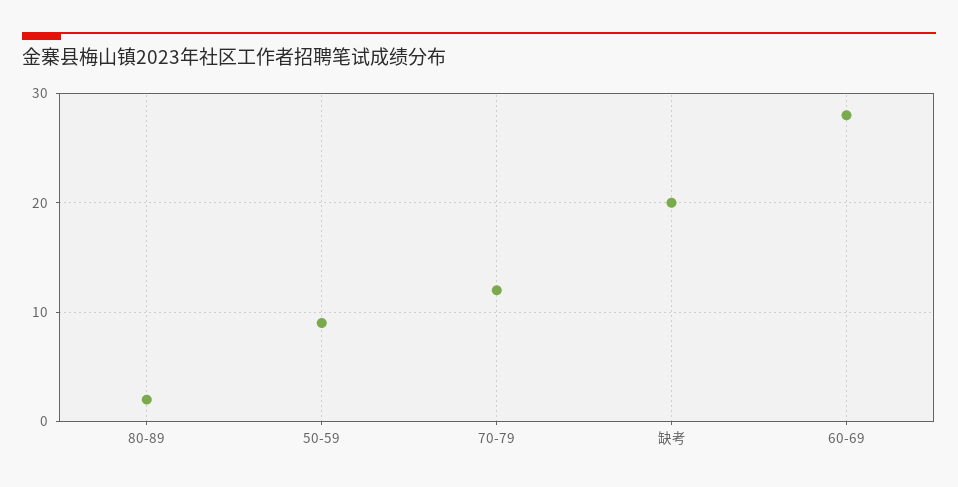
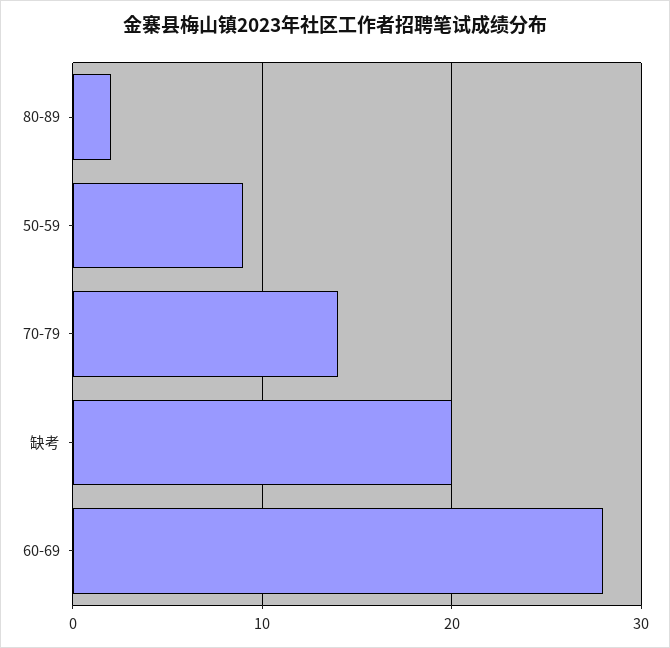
  {
    "80-89": 2,
    "50-59": 9,
-   "70-79": 12,
+   "70-79": 14,
    "缺考": 20,
    "60-69": 28
  }

